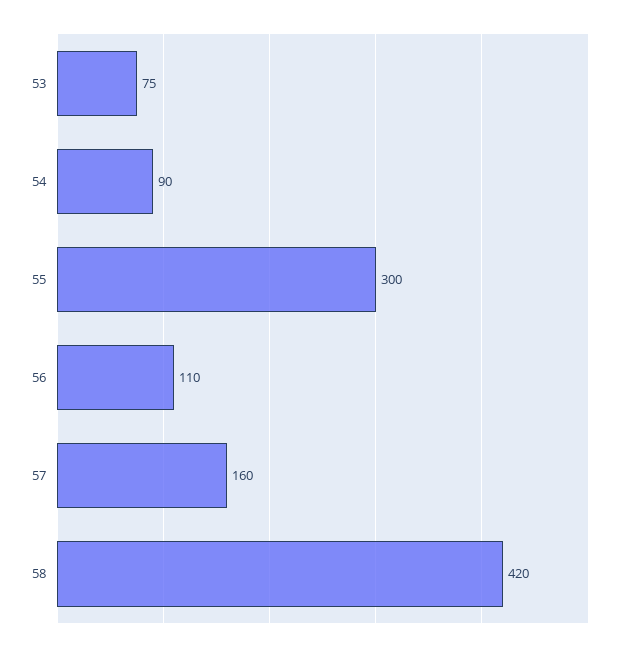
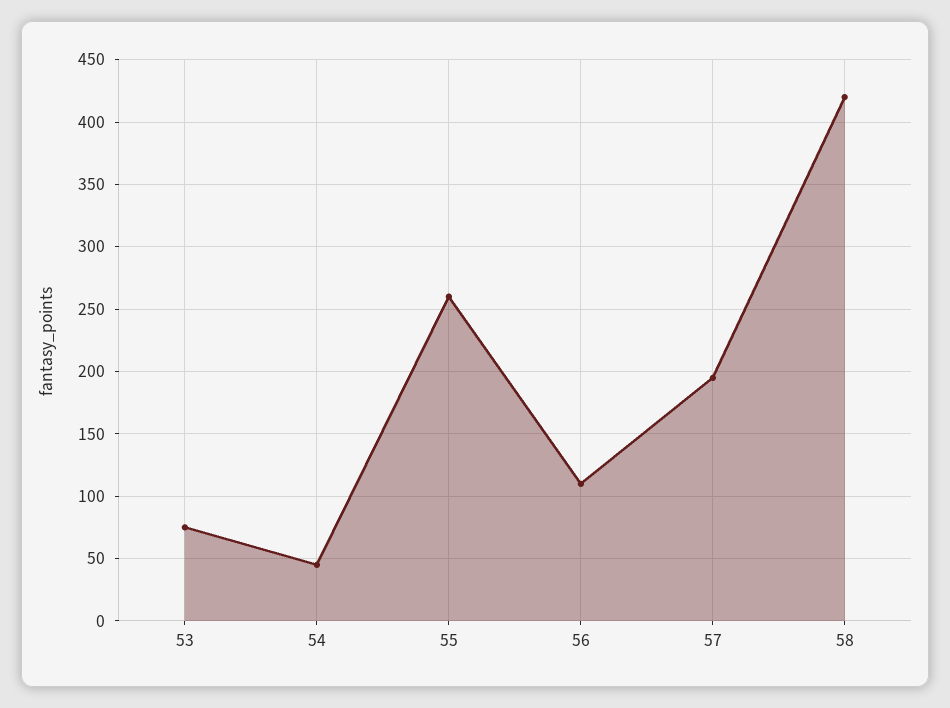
  {
    "53": 75,
-   "54": 90,
+   "54": 45,
-   "55": 300,
+   "55": 260,
    "56": 110,
-   "57": 160,
+   "57": 195,
    "58": 420
  }

